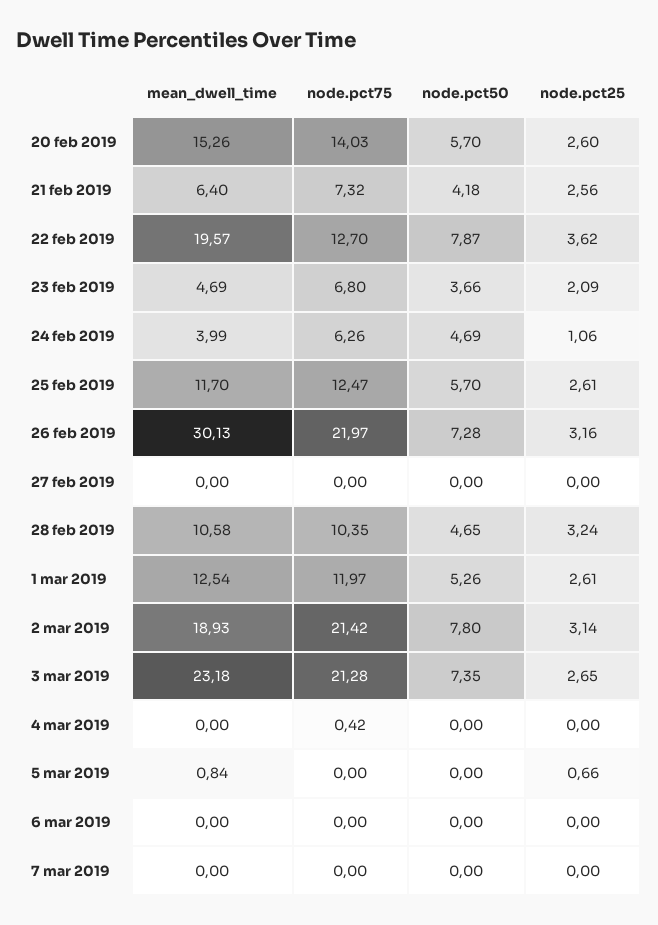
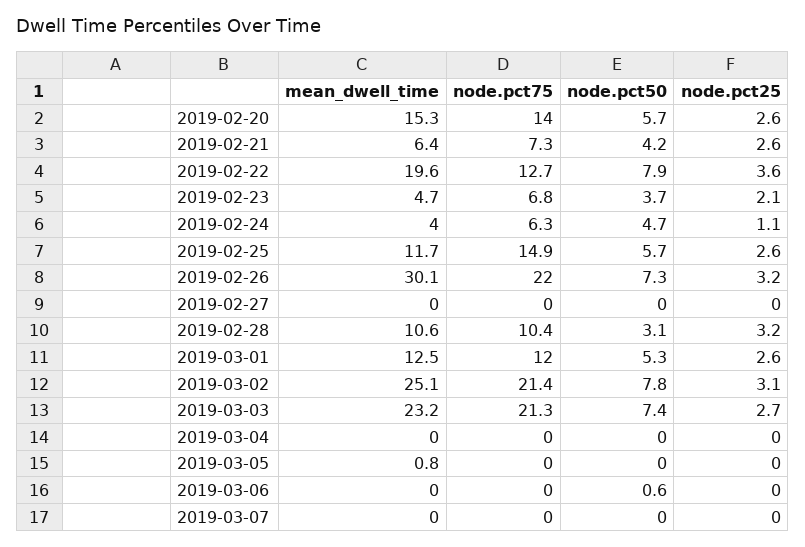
  {
    "mean_dwell_time": {
      "20 feb 2019": 15.26,
      "21 feb 2019": 6.4,
      "22 feb 2019": 19.57,
      "23 feb 2019": 4.69,
      "24 feb 2019": 3.99,
      "25 feb 2019": 11.7,
      "26 feb 2019": 30.13,
      "27 feb 2019": 0,
      "28 feb 2019": 10.58,
      "1 mar 2019": 12.54,
-     "2 mar 2019": 18.93,
+     "2 mar 2019": 25.1,
      "3 mar 2019": 23.18,
      "4 mar 2019": 0,
      "5 mar 2019": 0.84,
      "6 mar 2019": 0,
      "7 mar 2019": 0
    },
    "node.pct75": {
      "20 feb 2019": 14.03,
      "21 feb 2019": 7.32,
      "22 feb 2019": 12.7,
      "23 feb 2019": 6.8,
      "24 feb 2019": 6.26,
-     "25 feb 2019": 12.47,
+     "25 feb 2019": 14.9,
      "26 feb 2019": 21.97,
      "27 feb 2019": 0,
      "28 feb 2019": 10.35,
      "1 mar 2019": 11.97,
      "2 mar 2019": 21.42,
      "3 mar 2019": 21.28,
-     "4 mar 2019": 0.42,
+     "4 mar 2019": 0,
      "5 mar 2019": 0,
      "6 mar 2019": 0,
      "7 mar 2019": 0
    },
    "node.pct50": {
      "20 feb 2019": 5.7,
      "21 feb 2019": 4.18,
      "22 feb 2019": 7.87,
      "23 feb 2019": 3.66,
      "24 feb 2019": 4.69,
      "25 feb 2019": 5.7,
      "26 feb 2019": 7.28,
      "27 feb 2019": 0,
-     "28 feb 2019": 4.65,
+     "28 feb 2019": 3.1,
      "1 mar 2019": 5.26,
      "2 mar 2019": 7.8,
      "3 mar 2019": 7.35,
      "4 mar 2019": 0,
      "5 mar 2019": 0,
-     "6 mar 2019": 0,
+     "6 mar 2019": 0.6,
      "7 mar 2019": 0
    },
    "node.pct25": {
      "20 feb 2019": 2.6,
      "21 feb 2019": 2.56,
      "22 feb 2019": 3.62,
      "23 feb 2019": 2.09,
      "24 feb 2019": 1.06,
      "25 feb 2019": 2.61,
      "26 feb 2019": 3.16,
      "27 feb 2019": 0,
      "28 feb 2019": 3.24,
      "1 mar 2019": 2.61,
      "2 mar 2019": 3.14,
      "3 mar 2019": 2.65,
      "4 mar 2019": 0,
-     "5 mar 2019": 0.66,
+     "5 mar 2019": 0,
      "6 mar 2019": 0,
      "7 mar 2019": 0
    }
  }

